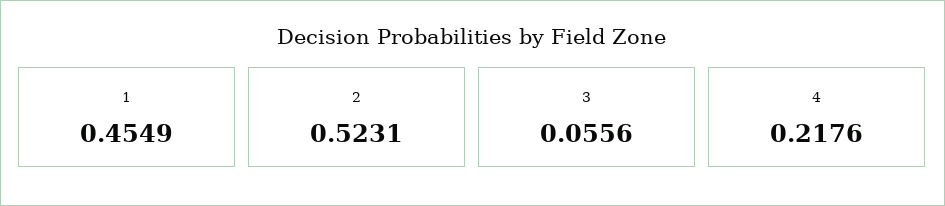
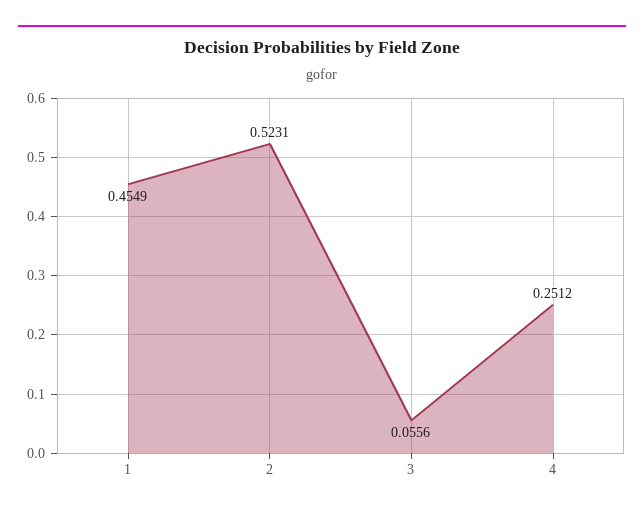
  {
    "1": 0.4549,
    "2": 0.5231,
    "3": 0.0556,
-   "4": 0.2176
+   "4": 0.2512
  }

